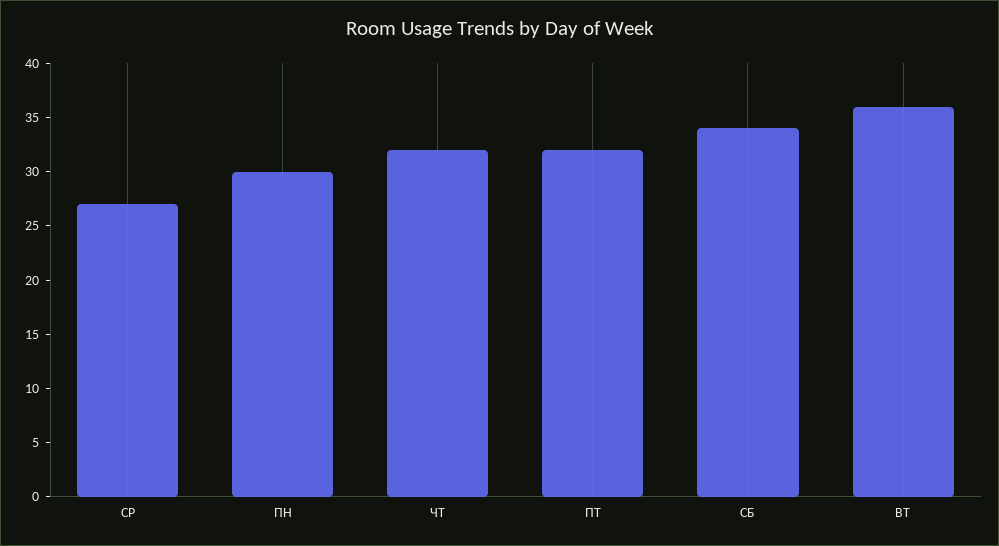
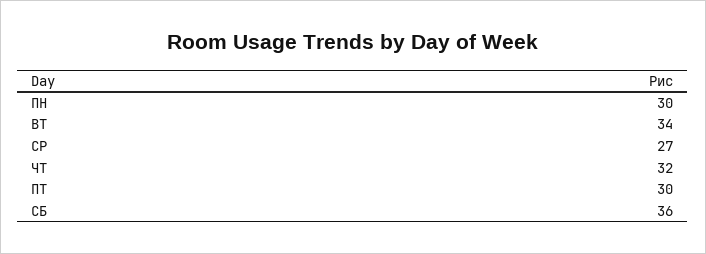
  {
    "СР": 27,
    "ПН": 30,
    "ЧТ": 32,
-   "ПТ": 32,
+   "ПТ": 30,
-   "СБ": 34,
+   "СБ": 36,
-   "ВТ": 36
+   "ВТ": 34
  }

